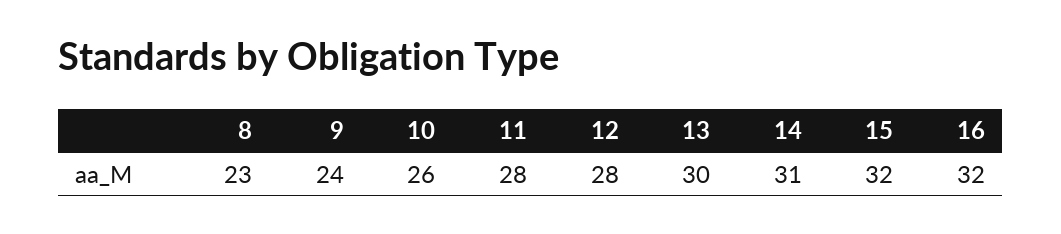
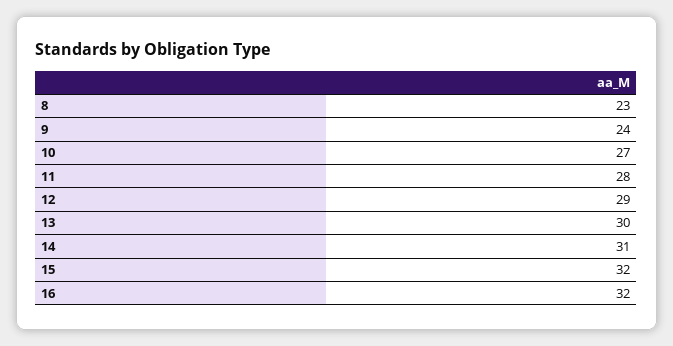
  {
    "8": 23,
    "9": 24,
-   "10": 26,
+   "10": 27,
    "11": 28,
-   "12": 28,
+   "12": 29,
    "13": 30,
    "14": 31,
    "15": 32,
    "16": 32
  }

